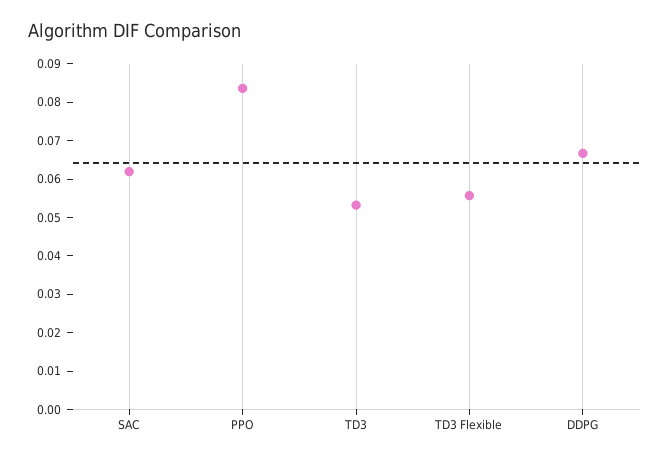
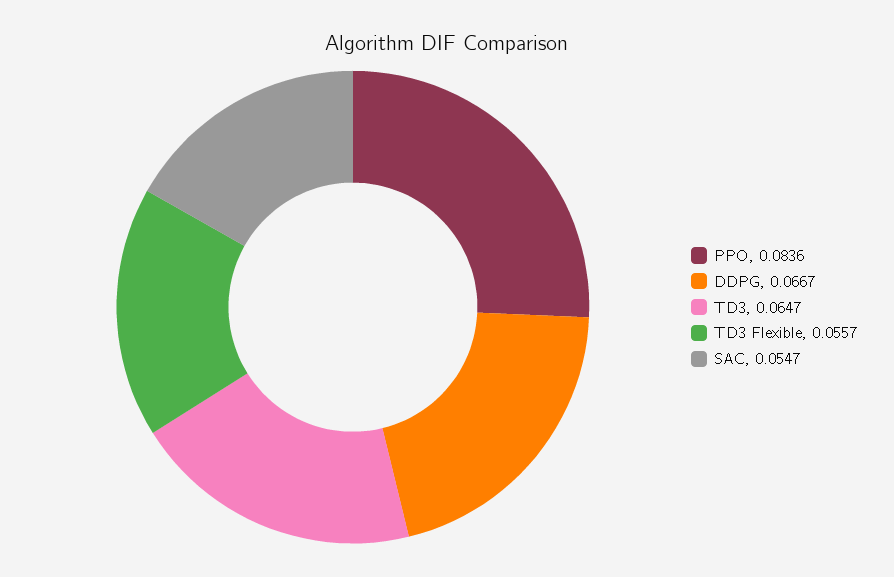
  {
-   "SAC": 0.0625,
+   "SAC": 0.0547,
    "PPO": 0.0836,
-   "TD3": 0.0525,
+   "TD3": 0.0647,
    "TD3 Flexible": 0.0557,
    "DDPG": 0.0667
  }

